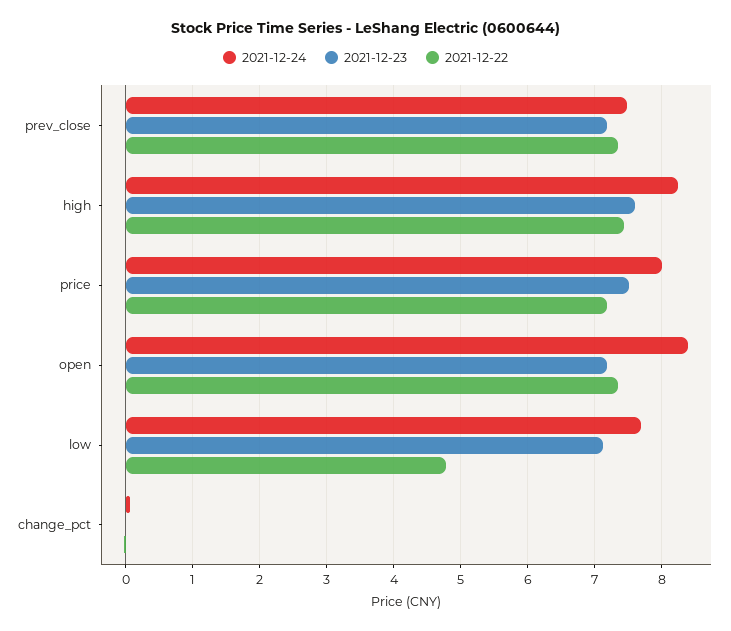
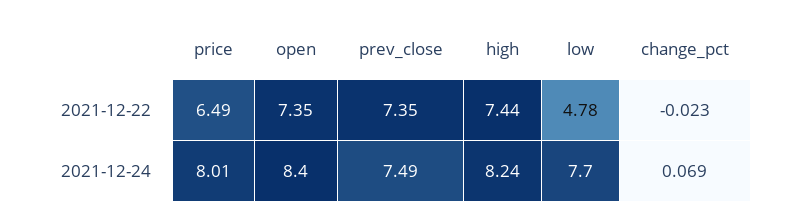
  {
    "2021-12-24": {
      "prev_close": 7.49,
      "high": 8.24,
      "price": 8.01,
      "open": 8.4,
      "low": 7.7,
      "change_pct": 0.069
    },
-   "2021-12-23": {
-     "prev_close": 7.2,
-     "high": 7.6,
-     "price": 7.5,
-     "open": 7.2,
-     "low": 7.1,
-     "change_pct": 0
-   },
    "2021-12-22": {
      "prev_close": 7.35,
      "high": 7.44,
-     "price": 7.2,
+     "price": 6.49,
      "open": 7.35,
      "low": 4.78,
      "change_pct": -0.023
    }
  }

